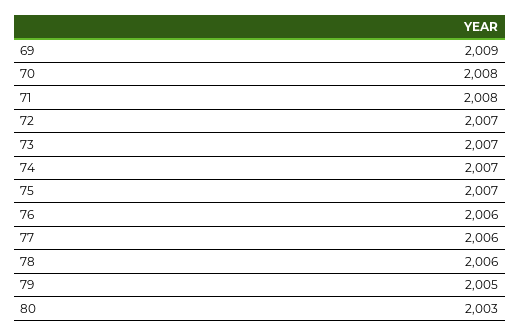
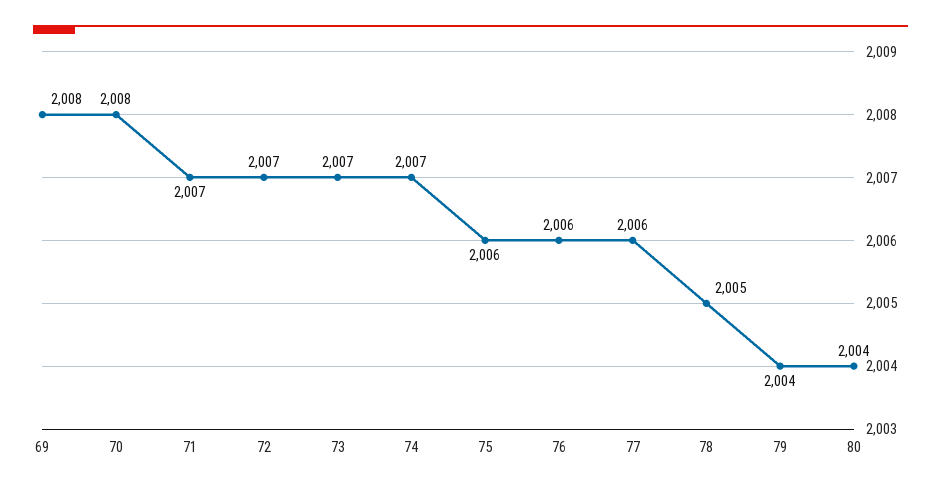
  {
-   "69": 2009,
+   "69": 2008,
    "70": 2008,
-   "71": 2008,
+   "71": 2007,
    "72": 2007,
    "73": 2007,
    "74": 2007,
-   "75": 2007,
+   "75": 2006,
    "76": 2006,
    "77": 2006,
-   "78": 2006,
+   "78": 2005,
-   "79": 2005,
+   "79": 2004,
-   "80": 2003
+   "80": 2004
  }

